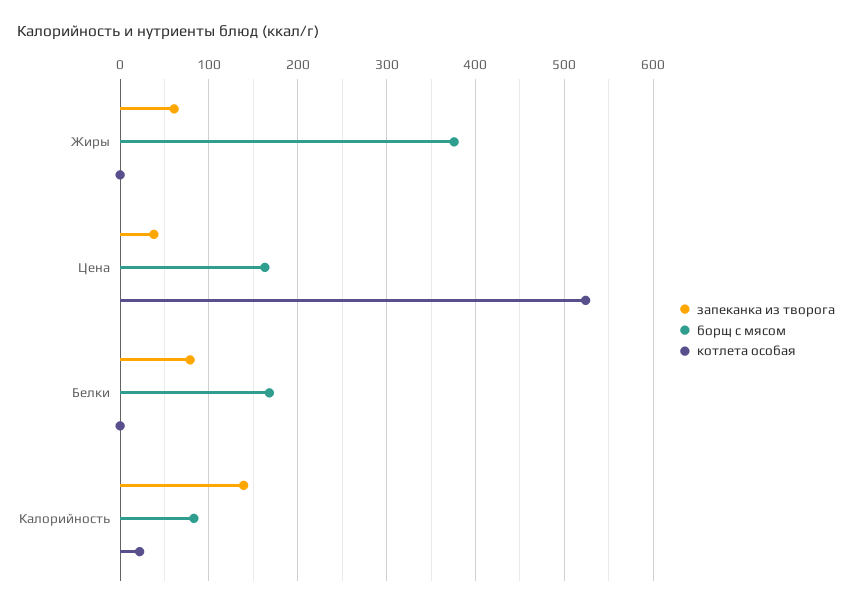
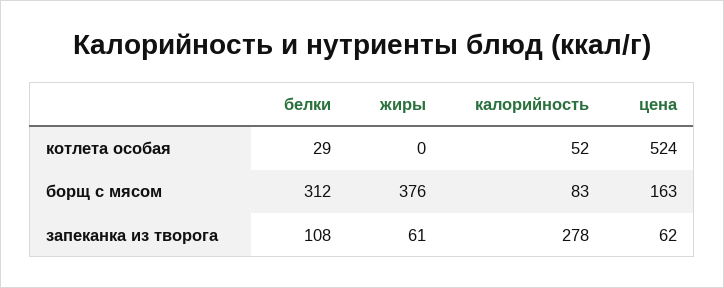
  {
    "запеканка из творога": {
      "Жиры": 61,
-     "Цена": 40,
+     "Цена": 62,
-     "Белки": 80,
+     "Белки": 108,
-     "Калорийность": 140
+     "Калорийность": 278
    },
    "борщ с мясом": {
      "Жиры": 376,
      "Цена": 163,
-     "Белки": 170,
+     "Белки": 312,
      "Калорийность": 83
    },
    "котлета особая": {
      "Жиры": 0,
      "Цена": 524,
-     "Белки": 0,
+     "Белки": 29,
-     "Калорийность": 20
+     "Калорийность": 52
    }
  }

